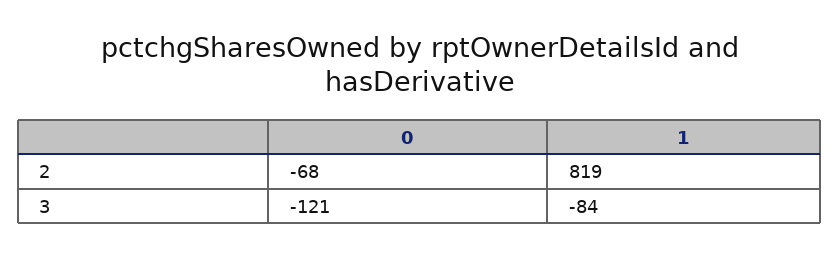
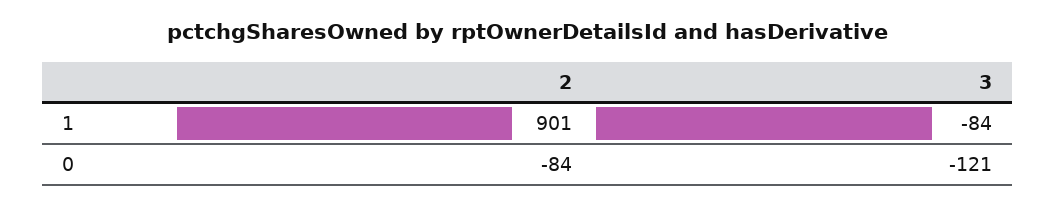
  {
    "0": {
-     "2": -68,
+     "2": -84,
      "3": -121
    },
    "1": {
-     "2": 819,
+     "2": 901,
      "3": -84
    }
  }

